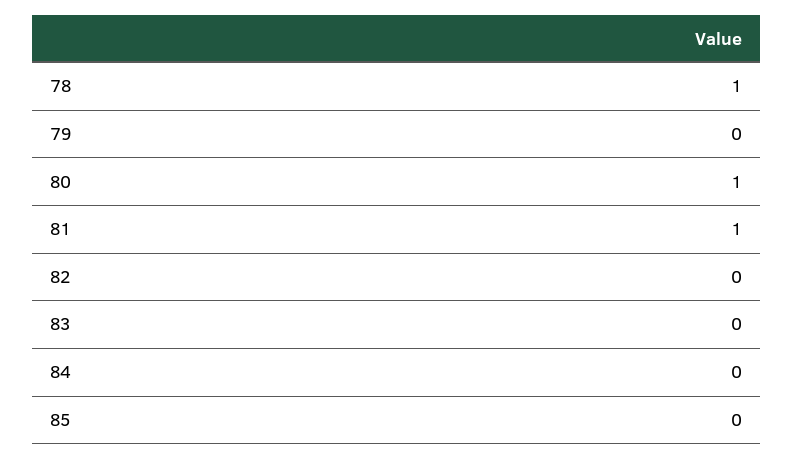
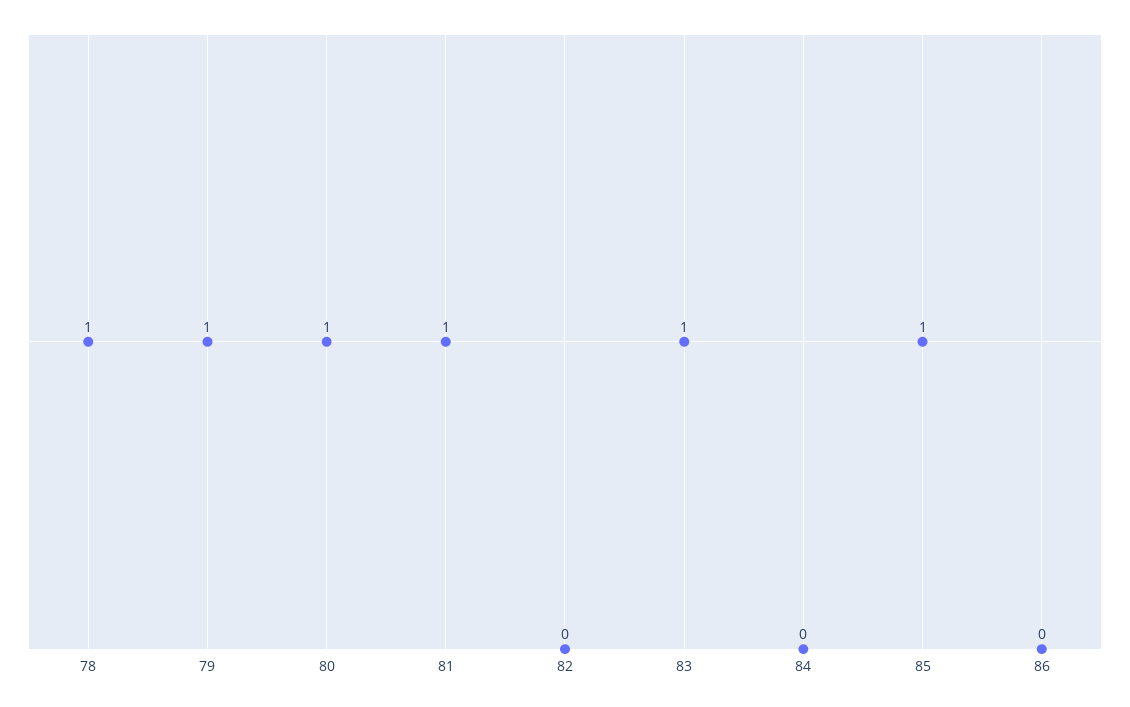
  {
    "78": 1,
-   "79": 0,
+   "79": 1,
    "80": 1,
    "81": 1,
    "82": 0,
-   "83": 0,
+   "83": 1,
    "84": 0,
-   "85": 0
+   "85": 1,
+   "86": 0
  }

